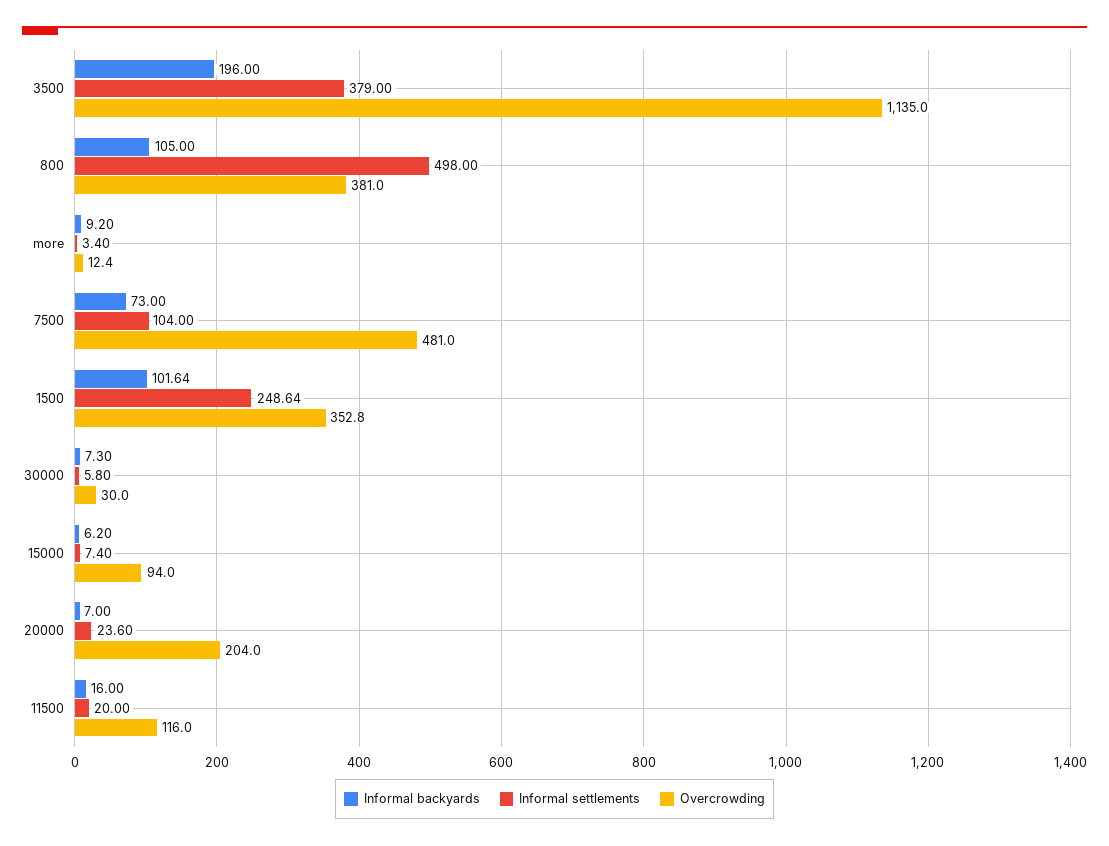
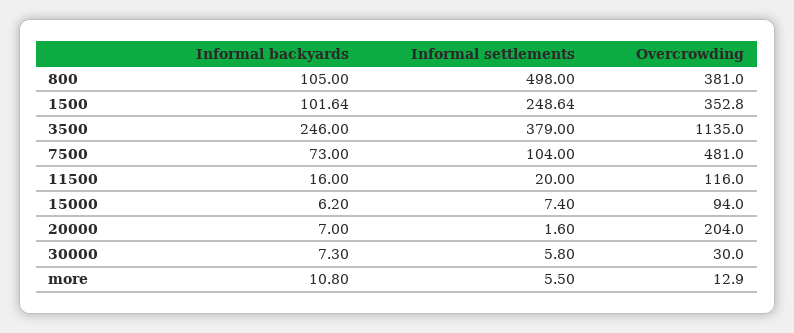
  {
    "Informal backyards": {
-     "3500": 196,
+     "3500": 246,
      "800": 105,
-     "more": 9.2,
+     "more": 10.8,
      "7500": 73,
      "1500": 101.64,
      "30000": 7.3,
      "15000": 6.2,
      "20000": 7,
      "11500": 16
    },
    "Informal settlements": {
      "3500": 379,
      "800": 498,
-     "more": 3.4,
+     "more": 5.5,
      "7500": 104,
      "1500": 248.64,
      "30000": 5.8,
      "15000": 7.4,
-     "20000": 23.6,
+     "20000": 1.6,
      "11500": 20
    },
    "Overcrowding": {
      "3500": 1135,
      "800": 381,
-     "more": 12.4,
+     "more": 12.9,
      "7500": 481,
      "1500": 352.8,
      "30000": 30,
      "15000": 94,
      "20000": 204,
      "11500": 116
    }
  }

